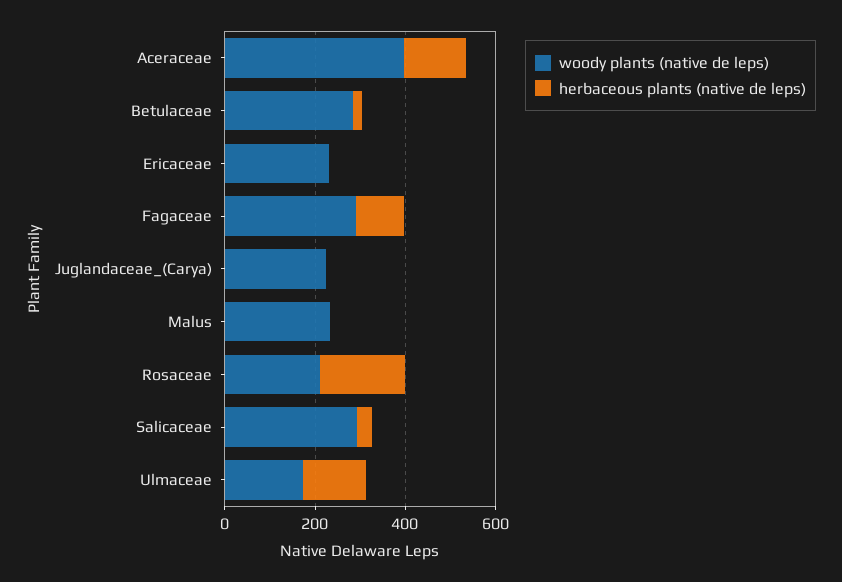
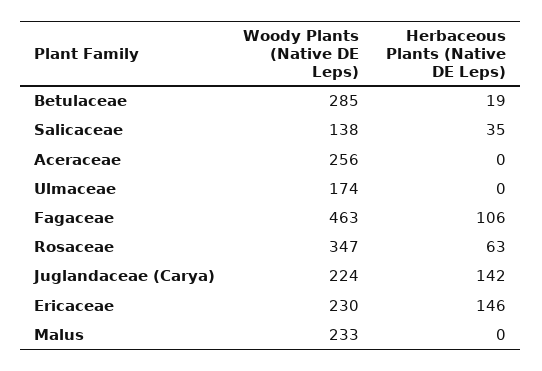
  {
    "woody plants (native de leps)": {
-     "Aceraceae": 400,
+     "Aceraceae": 256,
      "Betulaceae": 285,
      "Ericaceae": 230,
-     "Fagaceae": 300,
+     "Fagaceae": 463,
      "Juglandaceae_(Carya)": 224,
      "Malus": 233,
-     "Rosaceae": 200,
+     "Rosaceae": 347,
-     "Salicaceae": 300,
+     "Salicaceae": 138,
      "Ulmaceae": 174
    },
    "herbaceous plants (native de leps)": {
-     "Aceraceae": 150,
+     "Aceraceae": 0,
      "Betulaceae": 19,
-     "Ericaceae": 0,
+     "Ericaceae": 146,
      "Fagaceae": 106,
-     "Juglandaceae_(Carya)": 0,
+     "Juglandaceae_(Carya)": 142,
      "Malus": 0,
-     "Rosaceae": 200,
+     "Rosaceae": 63,
      "Salicaceae": 35,
-     "Ulmaceae": 150
+     "Ulmaceae": 0
    }
  }

